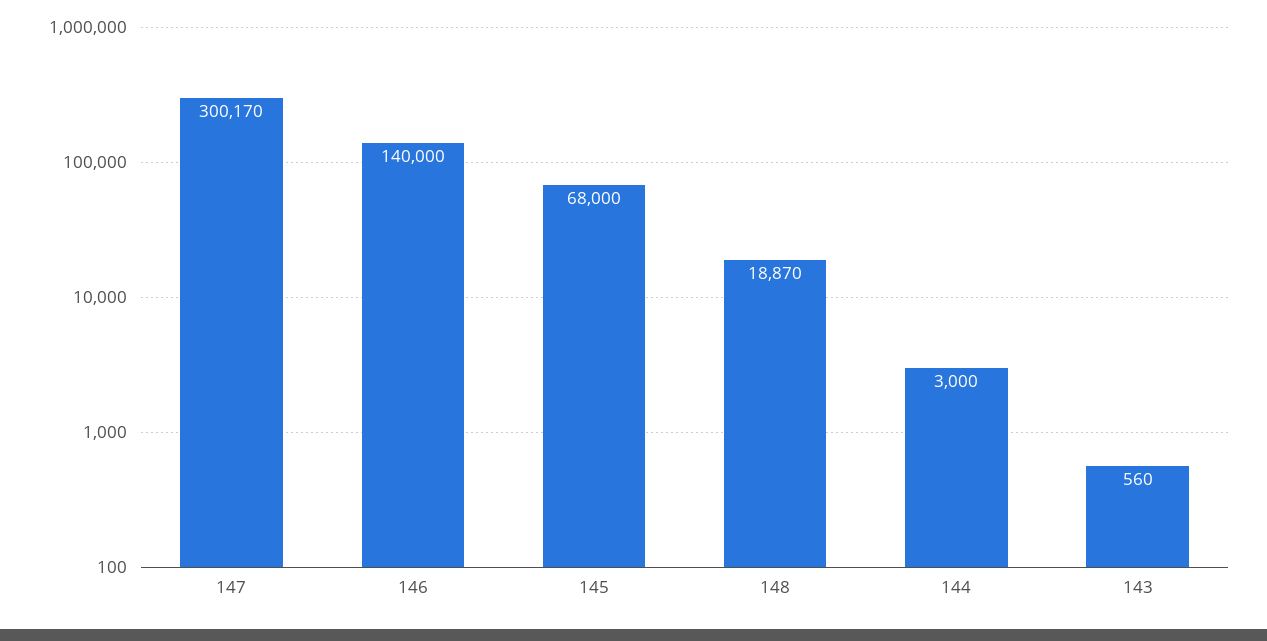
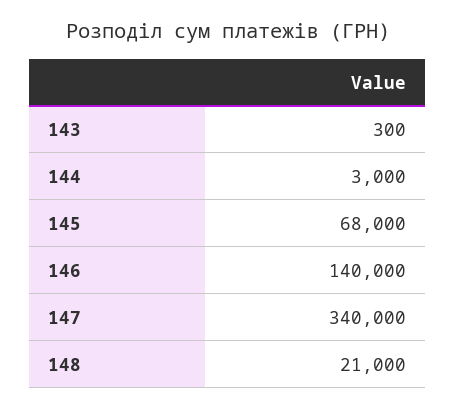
  {
-   "147": 300170,
+   "147": 340000,
    "146": 140000,
    "145": 68000,
-   "148": 18870,
+   "148": 21000,
    "144": 3000,
-   "143": 560
+   "143": 300
  }

